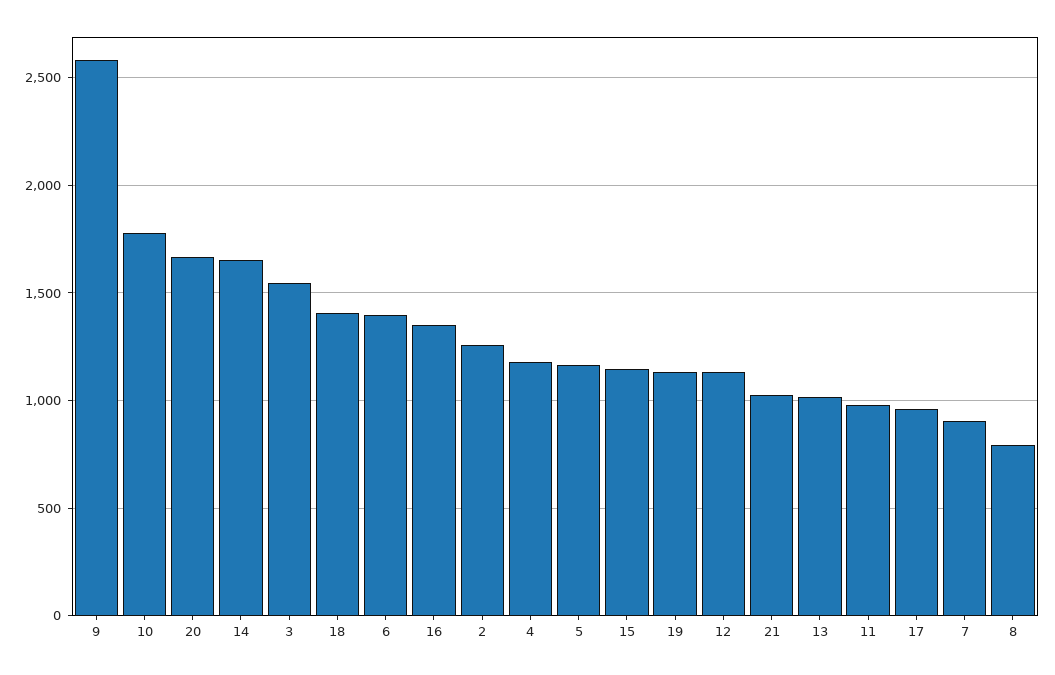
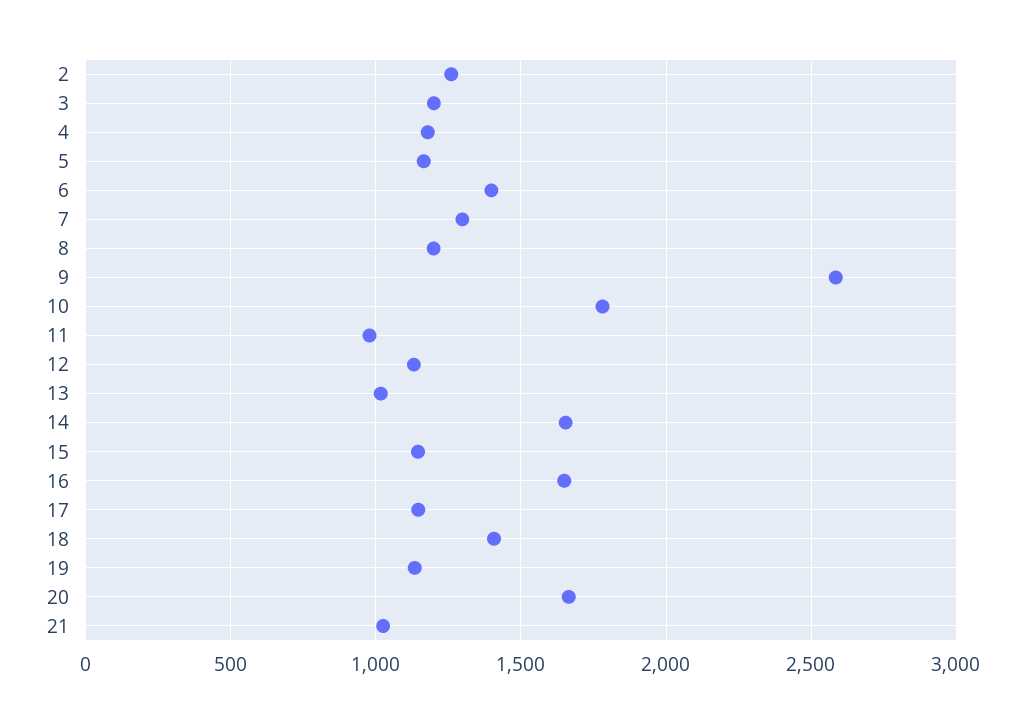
  {
    "9": 2600,
    "10": 1800,
    "20": 1650,
    "14": 1650,
-   "3": 1550,
+   "3": 1200,
    "18": 1400,
    "6": 1400,
-   "16": 1350,
+   "16": 1650,
    "2": 1250,
    "4": 1200,
    "5": 1150,
    "15": 1150,
    "19": 1150,
    "12": 1150,
    "21": 1050,
    "13": 1000,
    "11": 1000,
-   "17": 950,
+   "17": 1150,
-   "7": 900,
+   "7": 1300,
-   "8": 800
+   "8": 1200
  }

